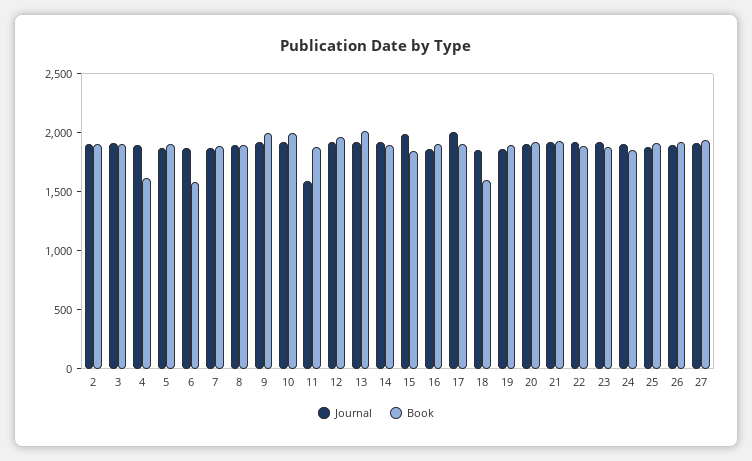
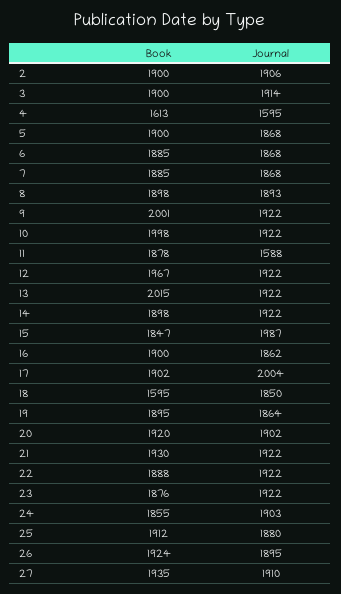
  {
    "Journal": {
      "2": 1906,
      "3": 1914,
-     "4": 1900,
+     "4": 1595,
      "5": 1868,
      "6": 1868,
      "7": 1868,
      "8": 1893,
      "9": 1922,
      "10": 1922,
      "11": 1588,
      "12": 1922,
      "13": 1922,
      "14": 1922,
      "15": 1987,
      "16": 1862,
      "17": 2004,
      "18": 1850,
      "19": 1864,
      "20": 1902,
      "21": 1922,
      "22": 1922,
      "23": 1922,
      "24": 1903,
      "25": 1880,
      "26": 1895,
      "27": 1910
    },
    "Book": {
      "2": 1900,
      "3": 1900,
      "4": 1613,
      "5": 1900,
-     "6": 1600,
+     "6": 1885,
      "7": 1885,
      "8": 1898,
      "9": 2001,
      "10": 1998,
      "11": 1878,
      "12": 1967,
      "13": 2015,
      "14": 1898,
      "15": 1847,
      "16": 1900,
      "17": 1902,
      "18": 1595,
      "19": 1895,
      "20": 1920,
      "21": 1930,
      "22": 1888,
      "23": 1876,
      "24": 1855,
      "25": 1912,
      "26": 1924,
      "27": 1935
    }
  }

